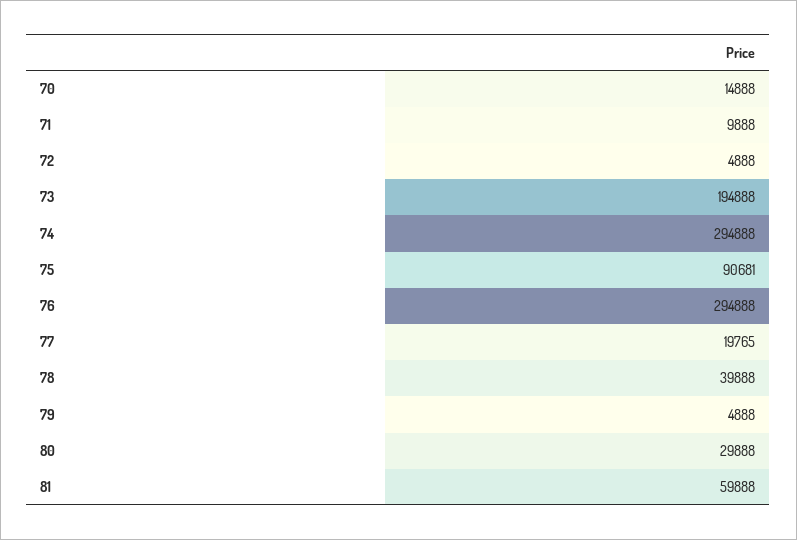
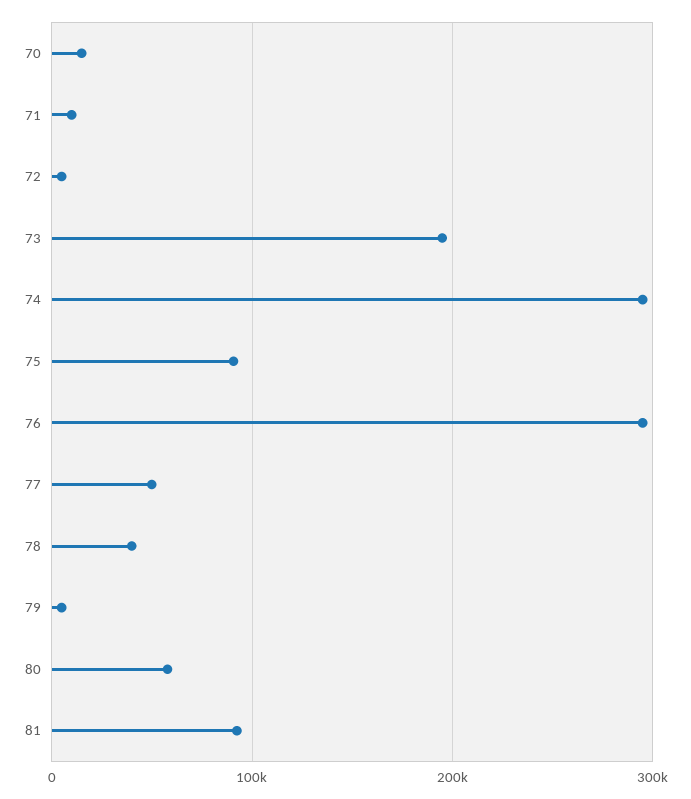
  {
    "70": 14888,
    "71": 9888,
    "72": 4888,
    "73": 194888,
    "74": 294888,
    "75": 90681,
    "76": 294888,
-   "77": 19765,
+   "77": 50000,
    "78": 39888,
    "79": 4888,
-   "80": 29888,
+   "80": 60000,
-   "81": 59888
+   "81": 90000
  }

